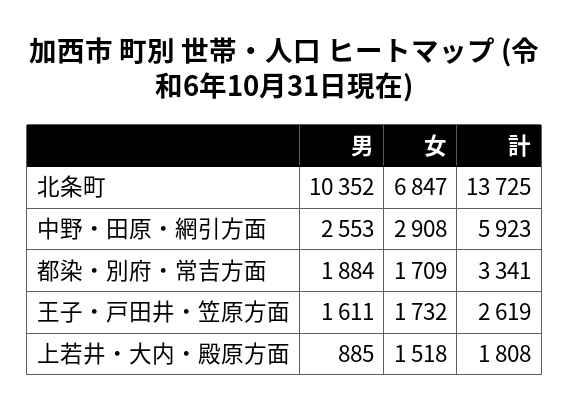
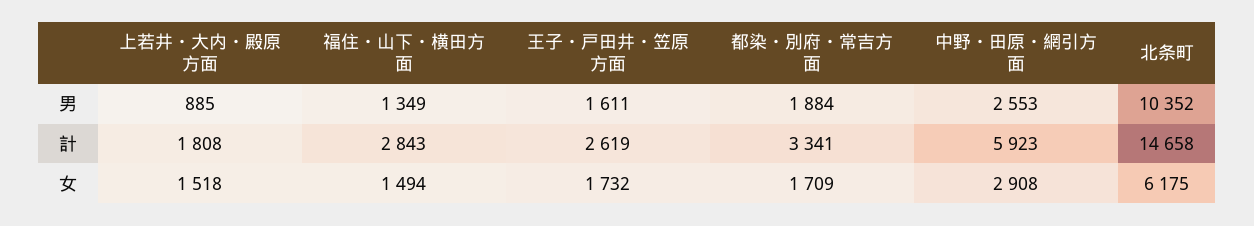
  {
    "男": {
      "北条町": 10352,
      "中野・田原・網引方面": 2553,
      "都染・別府・常吉方面": 1884,
      "王子・戸田井・笠原方面": 1611,
-     "上若井・大内・殿原方面": 885
+     "上若井・大内・殿原方面": 885,
+     "福住・山下・横田方面": 1349
    },
    "女": {
-     "北条町": 6847,
+     "北条町": 6175,
      "中野・田原・網引方面": 2908,
      "都染・別府・常吉方面": 1709,
      "王子・戸田井・笠原方面": 1732,
-     "上若井・大内・殿原方面": 1518
+     "上若井・大内・殿原方面": 1518,
+     "福住・山下・横田方面": 1494
    },
    "計": {
-     "北条町": 13725,
+     "北条町": 14658,
      "中野・田原・網引方面": 5923,
      "都染・別府・常吉方面": 3341,
      "王子・戸田井・笠原方面": 2619,
-     "上若井・大内・殿原方面": 1808
+     "上若井・大内・殿原方面": 1808,
+     "福住・山下・横田方面": 2843
    }
  }

